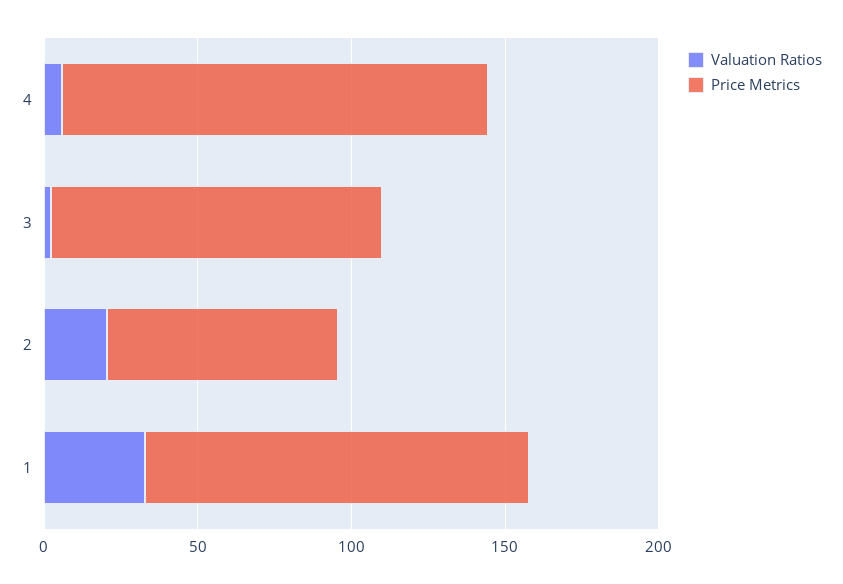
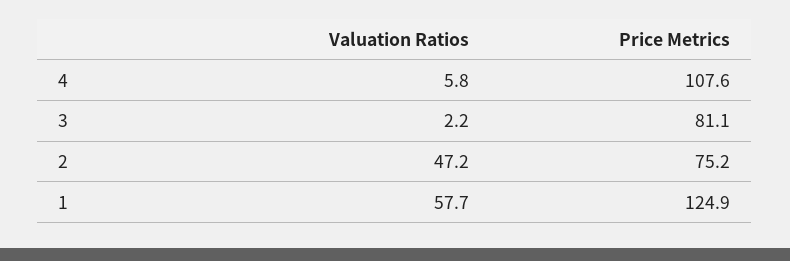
  {
    "Valuation Ratios": {
      "4": 5.8,
      "3": 2.2,
-     "2": 20,
+     "2": 47.2,
-     "1": 30
+     "1": 57.7
    },
    "Price Metrics": {
-     "4": 140,
+     "4": 107.6,
-     "3": 110,
+     "3": 81.1,
      "2": 75.2,
      "1": 124.9
    }
  }

